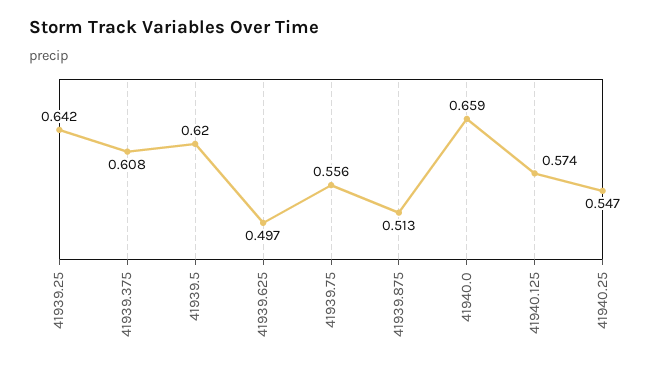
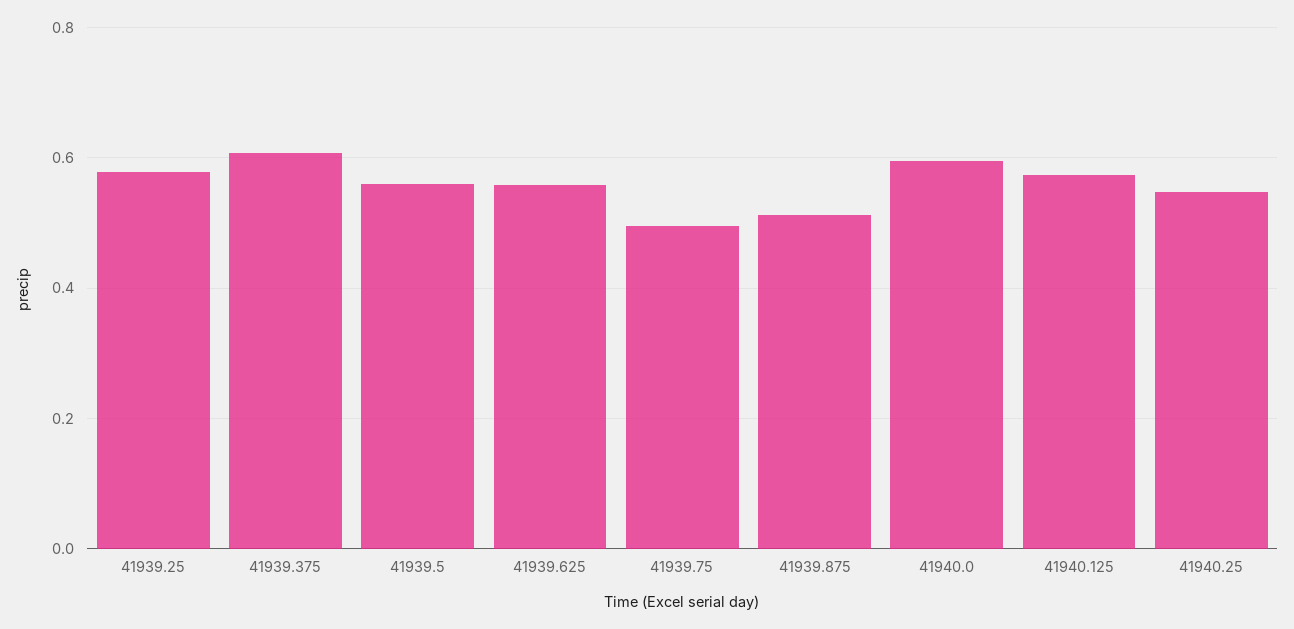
  {
-   "41939.25": 0.642,
+   "41939.25": 0.58,
    "41939.375": 0.608,
-   "41939.5": 0.62,
+   "41939.5": 0.56,
-   "41939.625": 0.497,
+   "41939.625": 0.56,
-   "41939.75": 0.556,
+   "41939.75": 0.5,
    "41939.875": 0.513,
-   "41940.0": 0.659,
+   "41940.0": 0.6,
    "41940.125": 0.574,
    "41940.25": 0.547
  }

